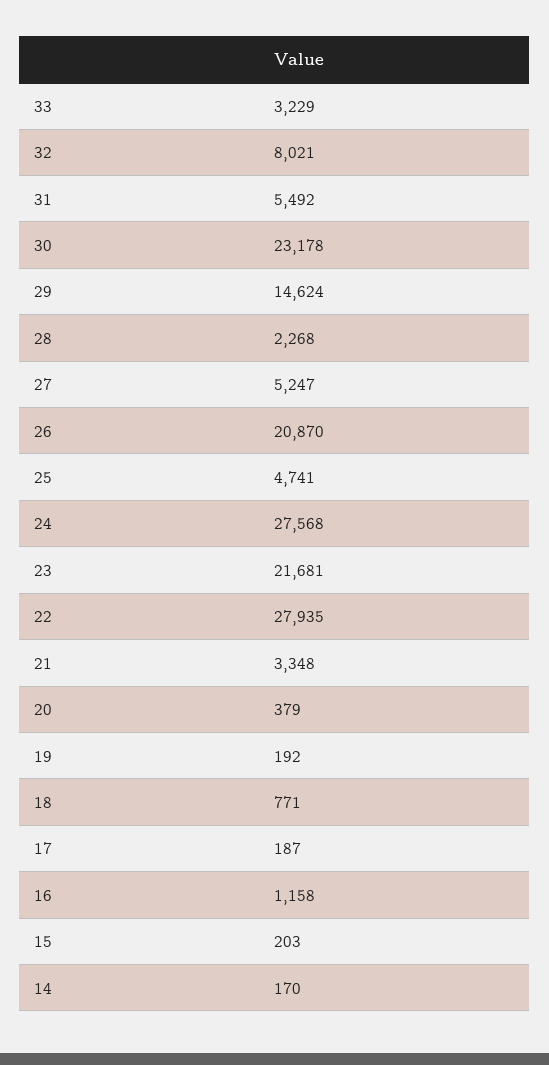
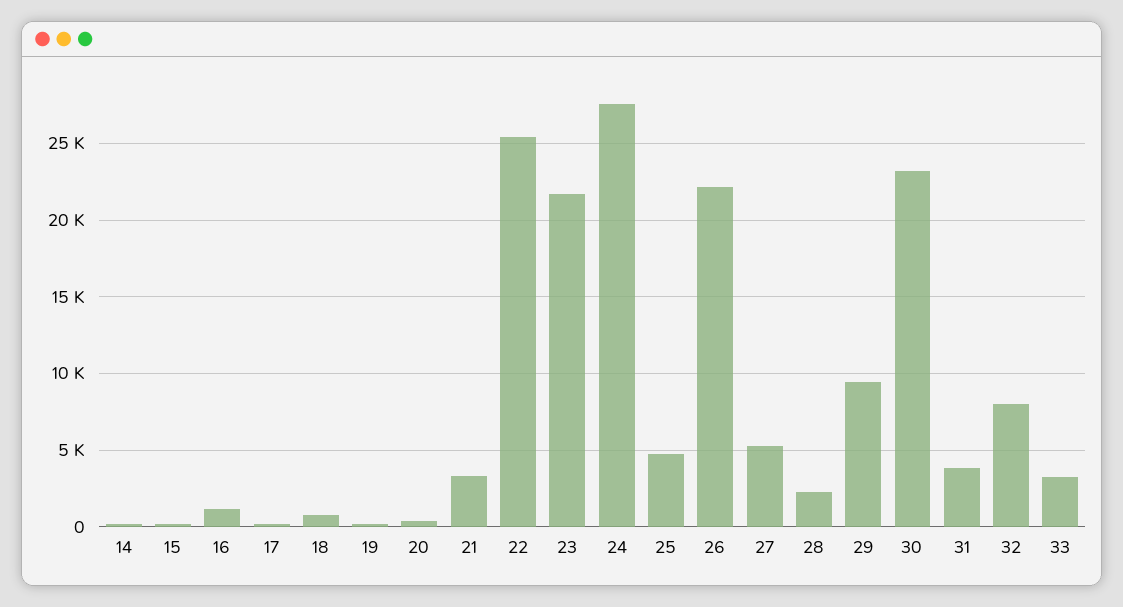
  {
    "33": 3229,
    "32": 8021,
-   "31": 5492,
+   "31": 4000,
    "30": 23178,
-   "29": 14624,
+   "29": 9500,
    "28": 2268,
    "27": 5247,
-   "26": 20870,
+   "26": 22000,
    "25": 4741,
    "24": 27568,
    "23": 21681,
-   "22": 27935,
+   "22": 25500,
    "21": 3348,
    "20": 379,
    "19": 192,
    "18": 771,
    "17": 187,
    "16": 1158,
    "15": 203,
    "14": 170
  }

